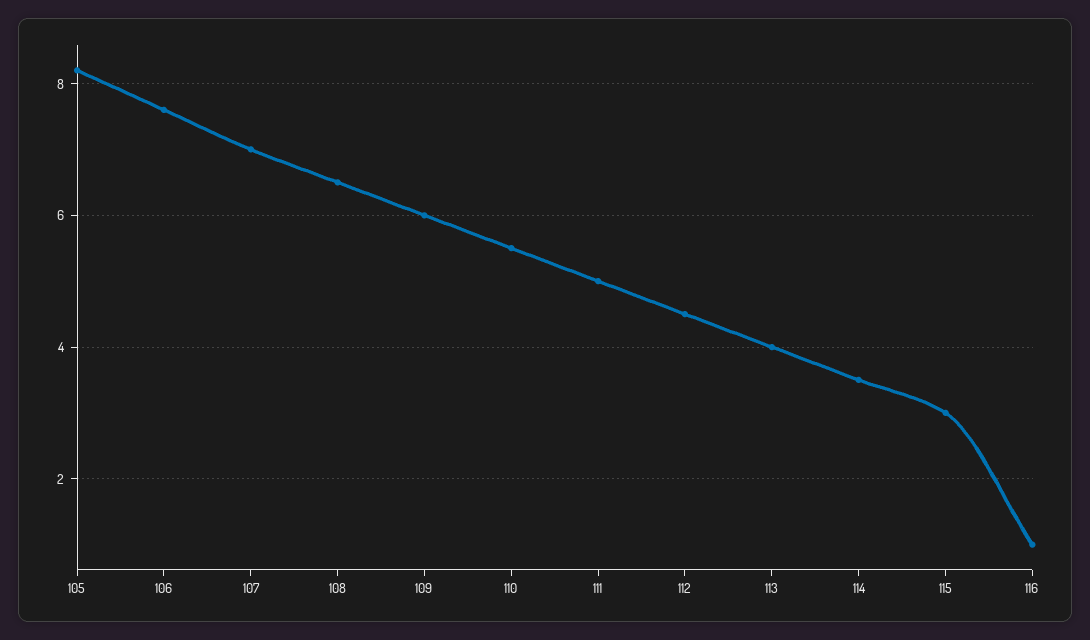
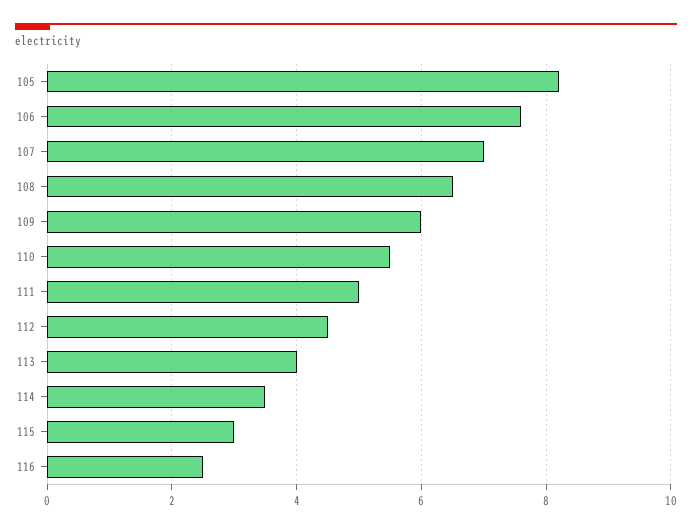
  {
    "105": 8,
    "106": 7.5,
    "107": 7,
    "108": 6.5,
    "109": 6,
    "110": 5.5,
    "111": 5,
    "112": 4.5,
    "113": 4,
    "114": 3.5,
    "115": 3,
-   "116": 1
+   "116": 2.5
  }

